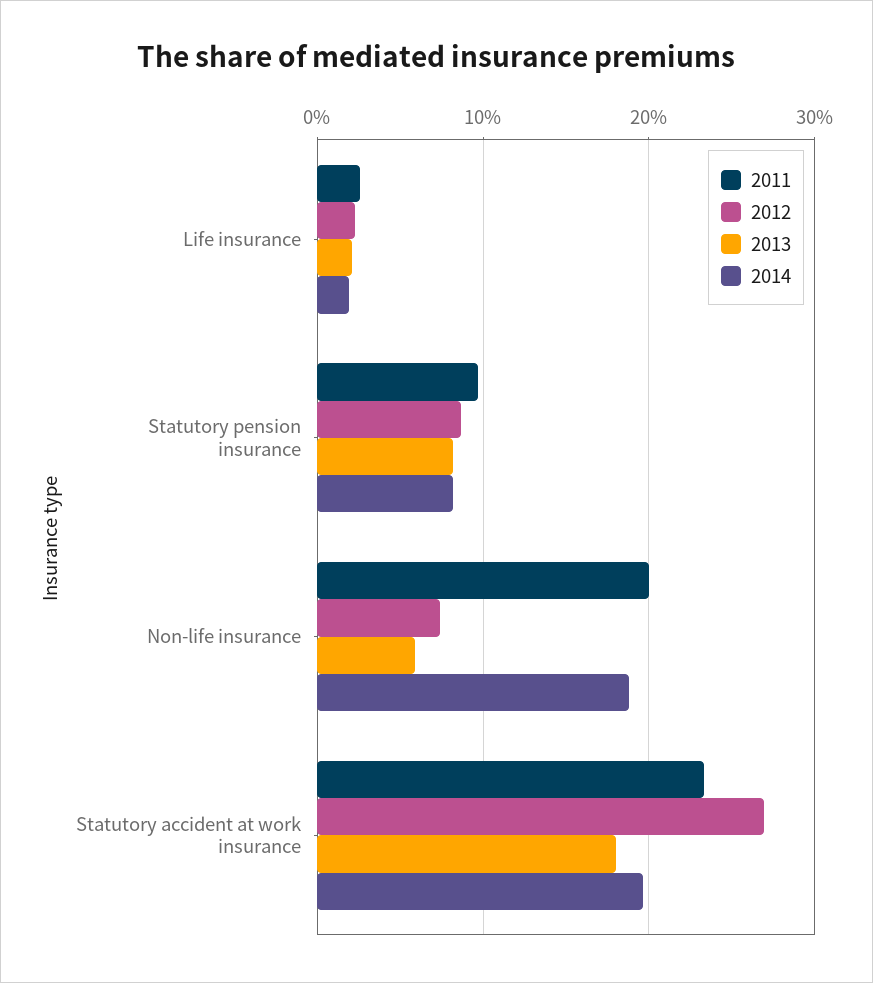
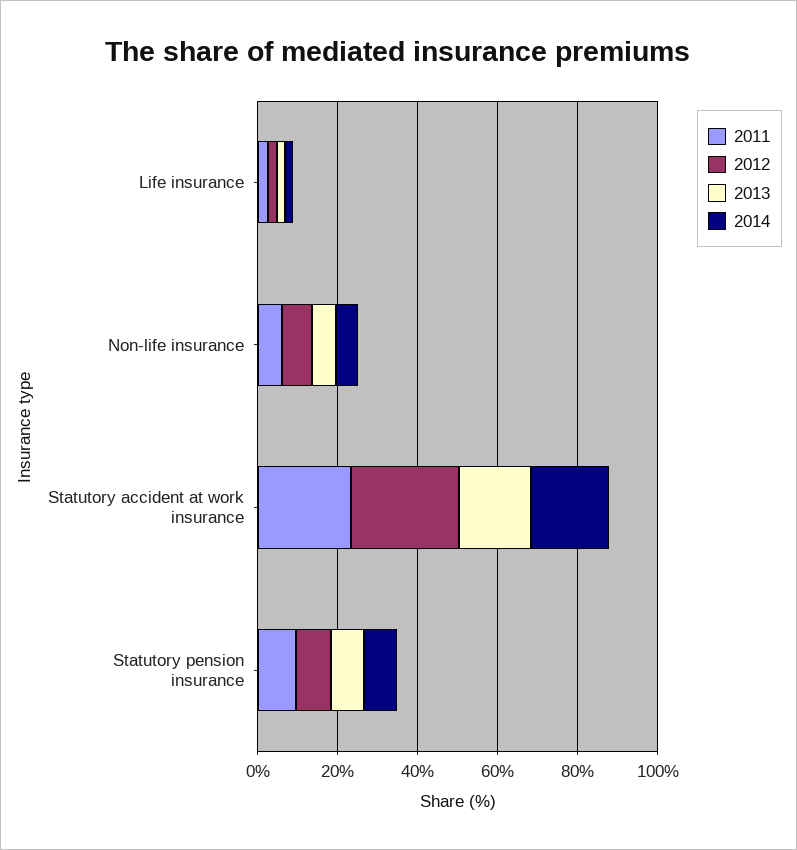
  {
    "2011": {
      "Life insurance": 3,
      "Statutory pension insurance": 10,
-     "Non-life insurance": 20,
+     "Non-life insurance": 5,
      "Statutory accident at work insurance": 23
    },
    "2012": {
      "Life insurance": 2,
      "Statutory pension insurance": 9,
      "Non-life insurance": 7,
      "Statutory accident at work insurance": 27
    },
    "2013": {
      "Life insurance": 2,
      "Statutory pension insurance": 8,
      "Non-life insurance": 6,
      "Statutory accident at work insurance": 18
    },
    "2014": {
      "Life insurance": 2,
      "Statutory pension insurance": 8,
-     "Non-life insurance": 19,
+     "Non-life insurance": 5,
      "Statutory accident at work insurance": 20
    }
  }

